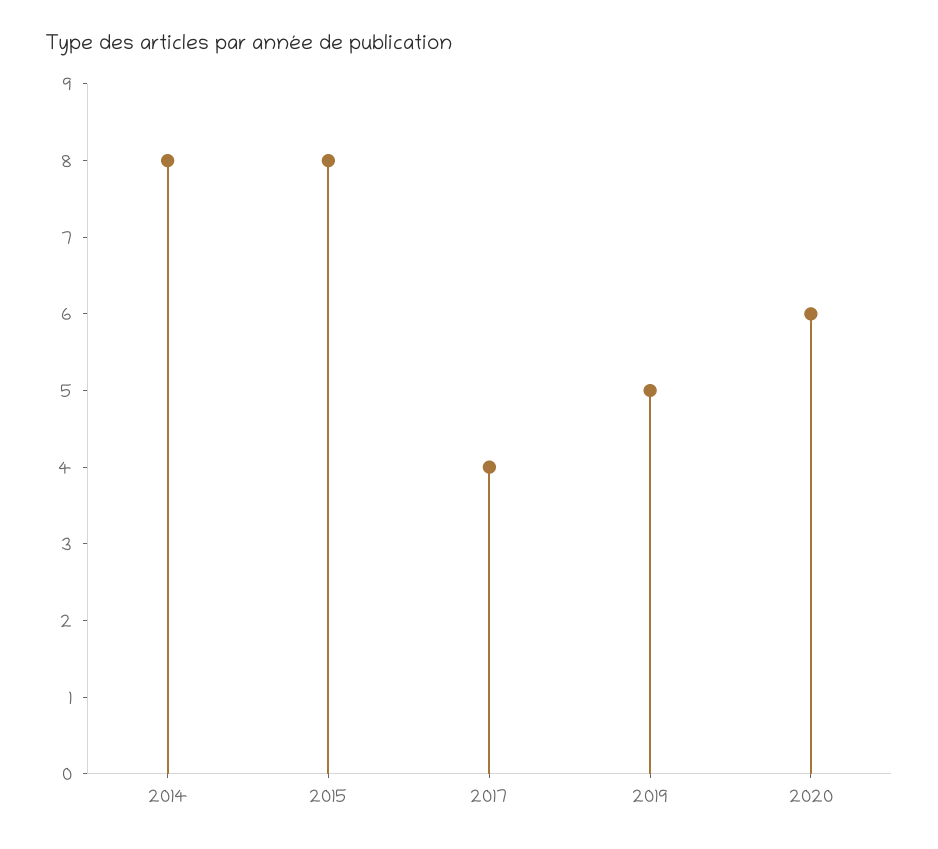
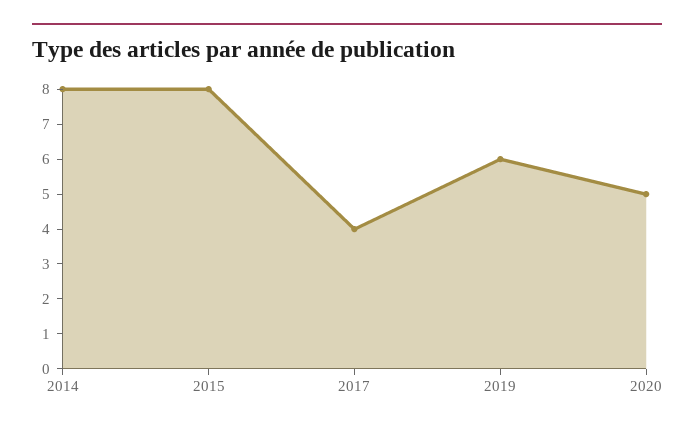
  {
    "2014": 8,
    "2015": 8,
    "2017": 4,
-   "2019": 5,
+   "2019": 6,
-   "2020": 6
+   "2020": 5
  }

